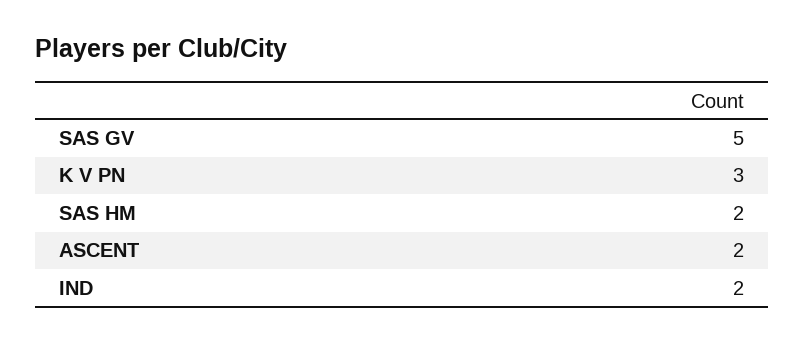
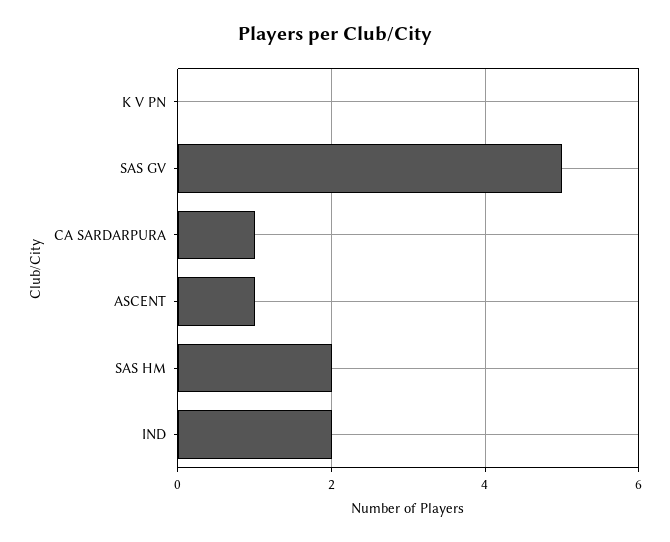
  {
    "SAS GV": 5,
-   "K V PN": 3,
+   "K V PN": 0,
    "SAS HM": 2,
-   "ASCENT": 2,
+   "ASCENT": 1,
-   "IND": 2
+   "IND": 2,
+   "CA SARDARPURA": 1
  }

